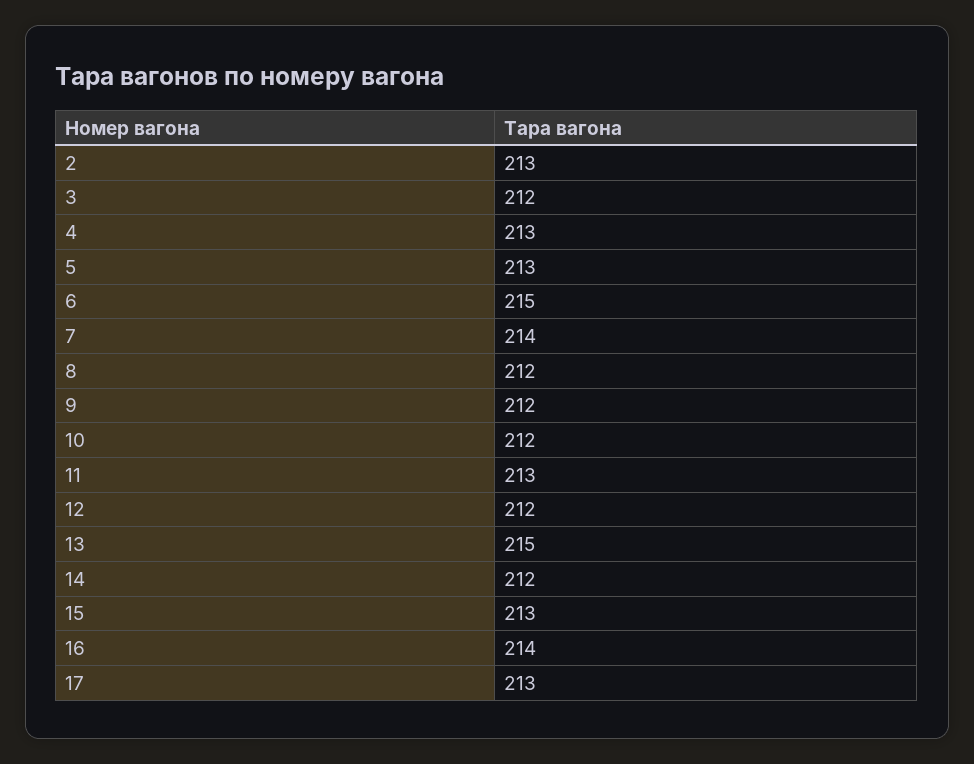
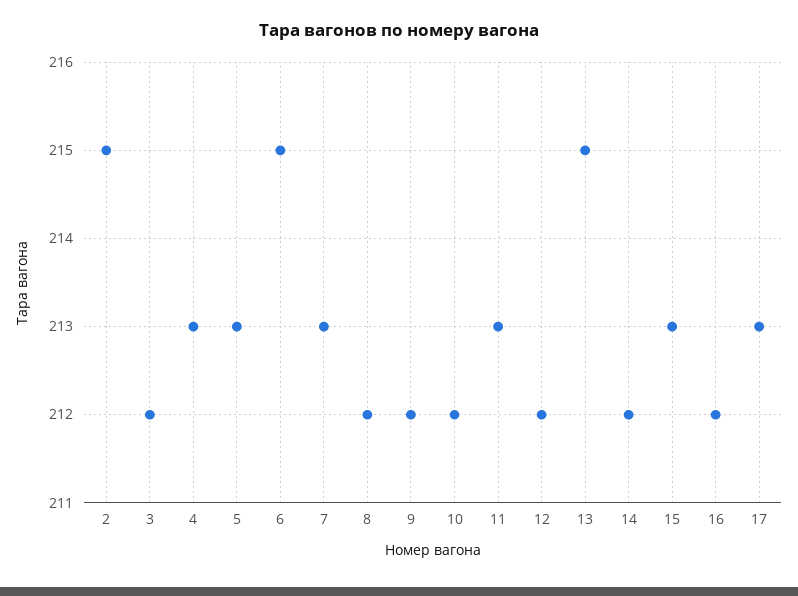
  {
-   "2": 213,
+   "2": 215,
    "3": 212,
    "4": 213,
    "5": 213,
    "6": 215,
-   "7": 214,
+   "7": 213,
    "8": 212,
    "9": 212,
    "10": 212,
    "11": 213,
    "12": 212,
    "13": 215,
    "14": 212,
    "15": 213,
-   "16": 214,
+   "16": 212,
    "17": 213
  }

